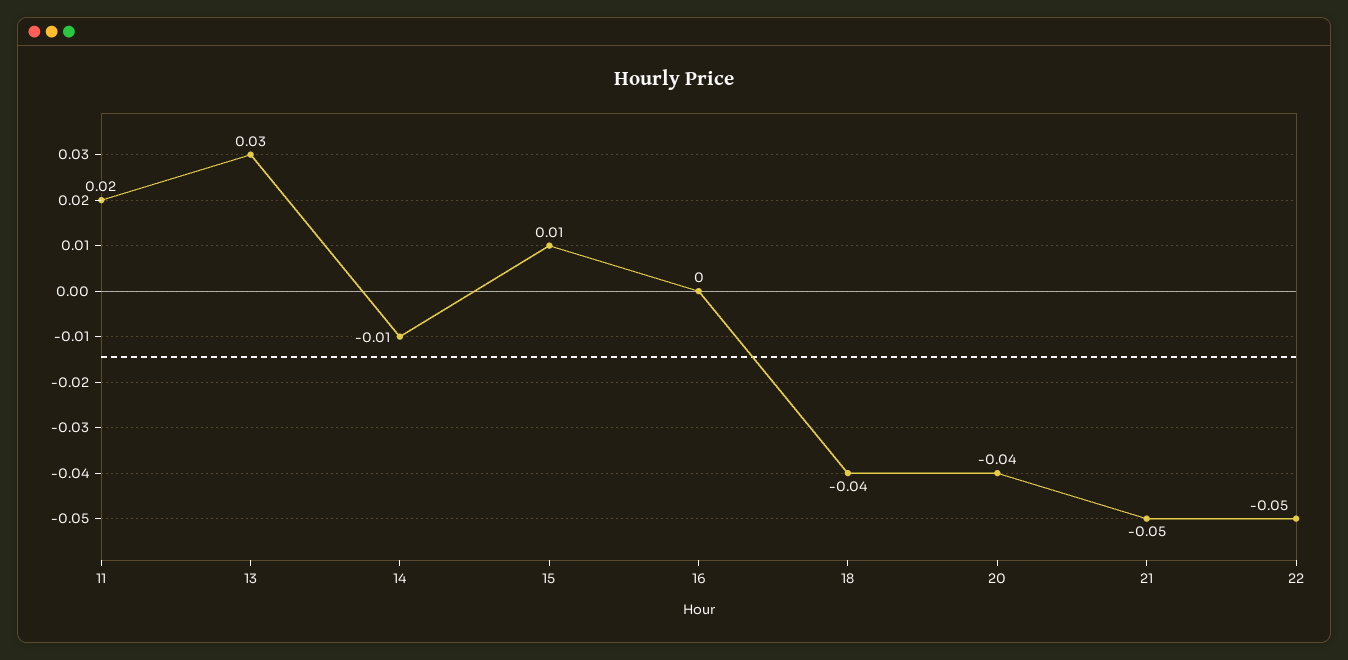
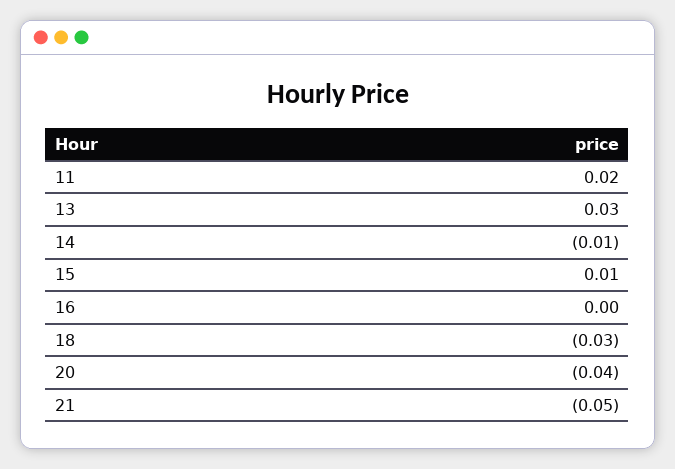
  {
    "11": 0.02,
    "13": 0.03,
    "14": -0.01,
    "15": 0.01,
    "16": 0,
-   "18": -0.04,
+   "18": -0.03,
    "20": -0.04,
-   "21": -0.05,
+   "21": -0.05
-   "22": -0.05
  }

